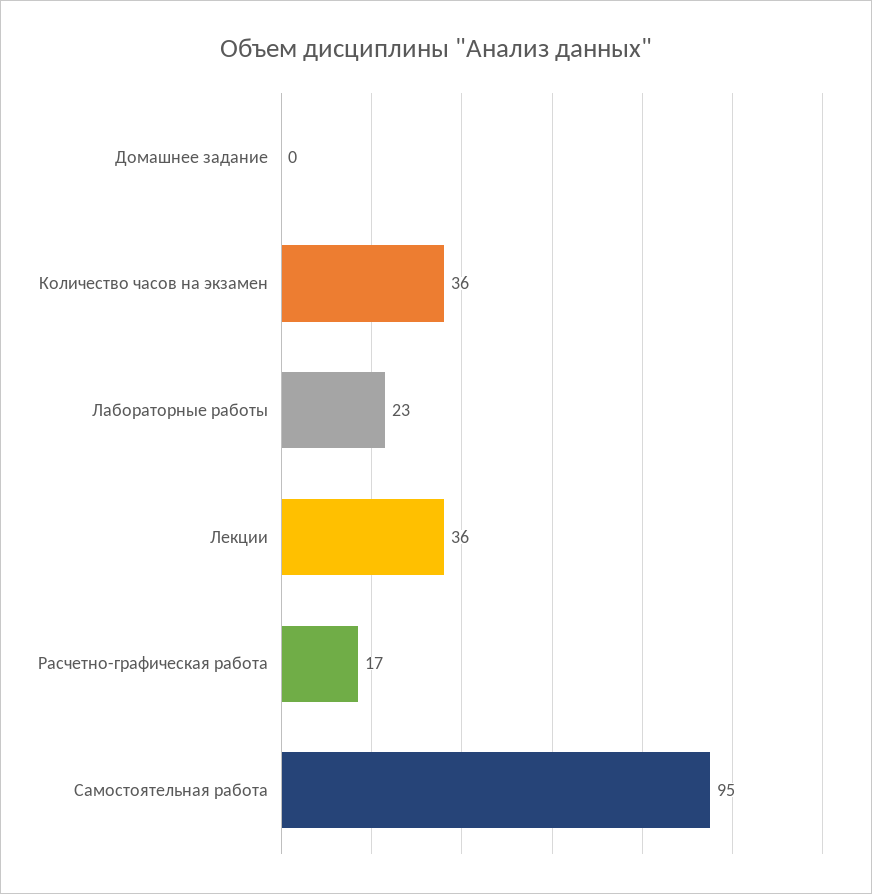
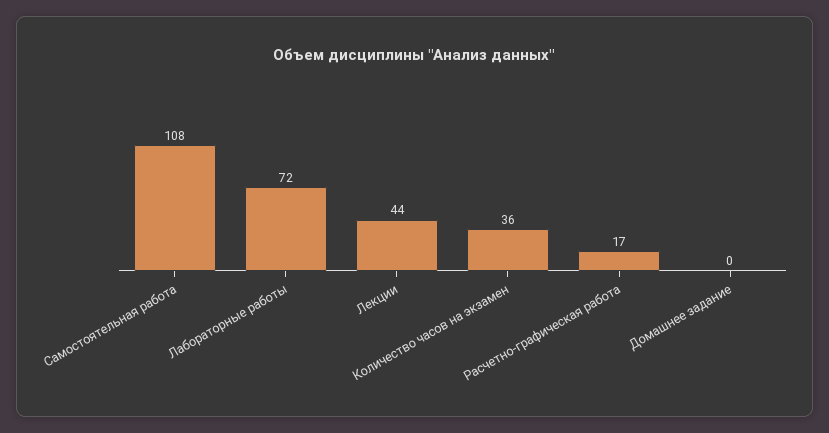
  {
    "Домашнее задание": 0,
    "Количество часов на экзамен": 36,
-   "Лабораторные работы": 23,
+   "Лабораторные работы": 72,
-   "Лекции": 36,
+   "Лекции": 44,
    "Расчетно-графическая работа": 17,
-   "Самостоятельная работа": 95
+   "Самостоятельная работа": 108
  }

